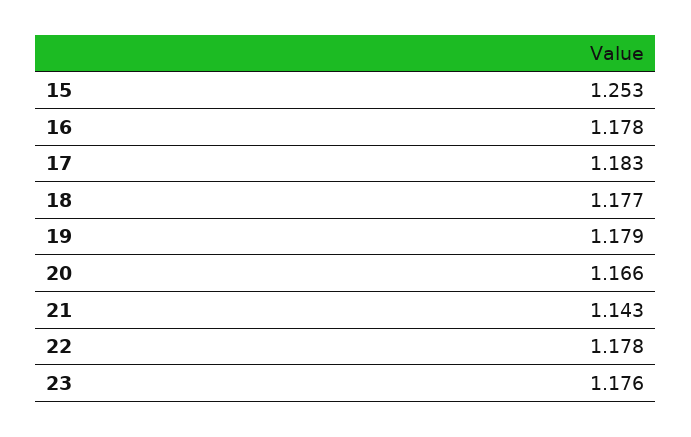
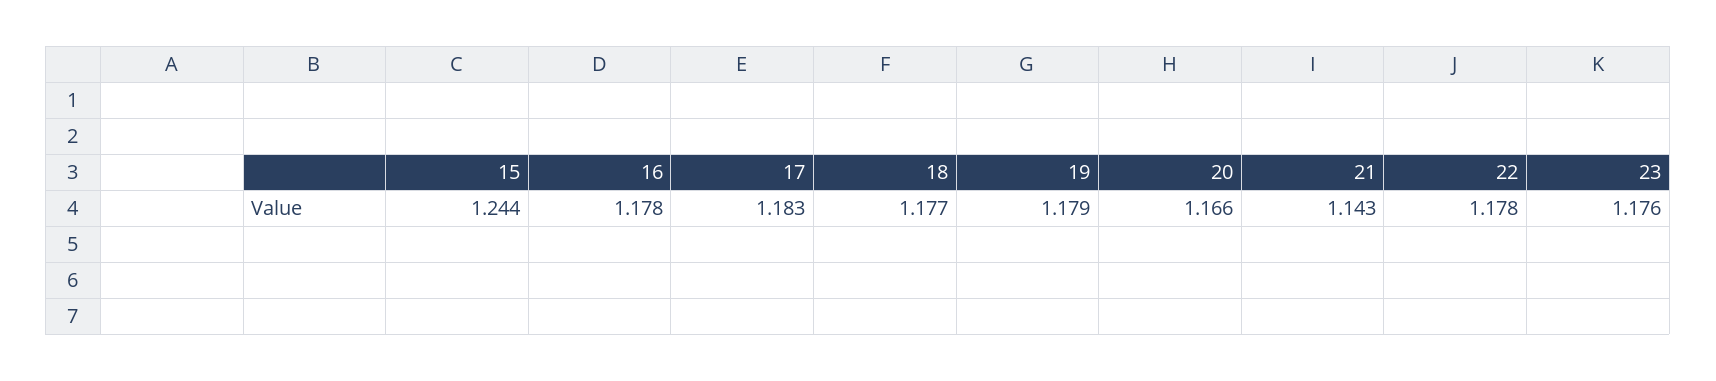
  {
-   "15": 1.253,
+   "15": 1.244,
    "16": 1.178,
    "17": 1.183,
    "18": 1.177,
    "19": 1.179,
    "20": 1.166,
    "21": 1.143,
    "22": 1.178,
    "23": 1.176
  }

